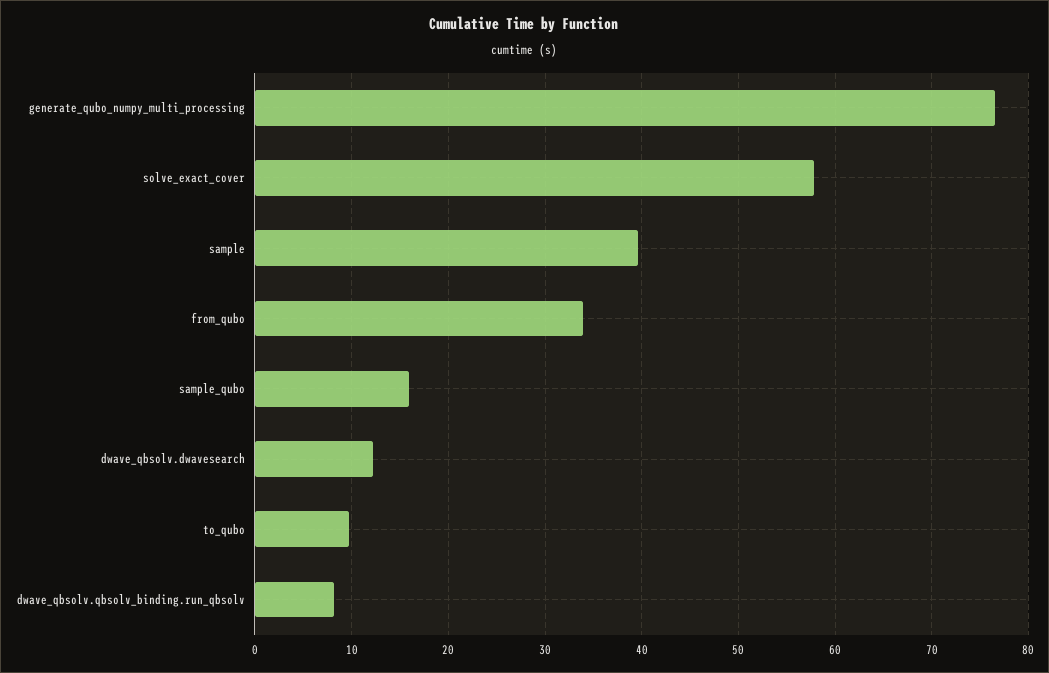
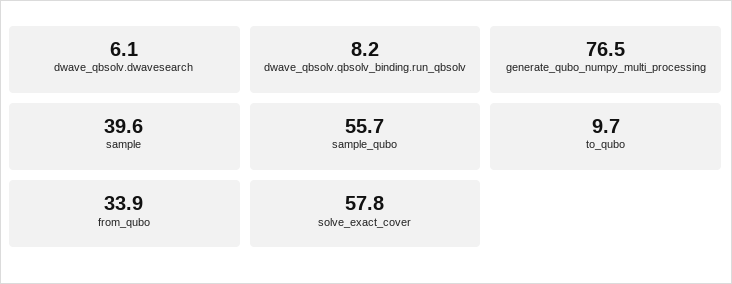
  {
    "generate_qubo_numpy_multi_processing": 76.5,
    "solve_exact_cover": 57.8,
    "sample": 39.6,
    "from_qubo": 33.9,
-   "sample_qubo": 16,
+   "sample_qubo": 55.7,
-   "dwave_qbsolv.dwavesearch": 12,
+   "dwave_qbsolv.dwavesearch": 6.1,
    "to_qubo": 9.7,
    "dwave_qbsolv.qbsolv_binding.run_qbsolv": 8.2
  }

